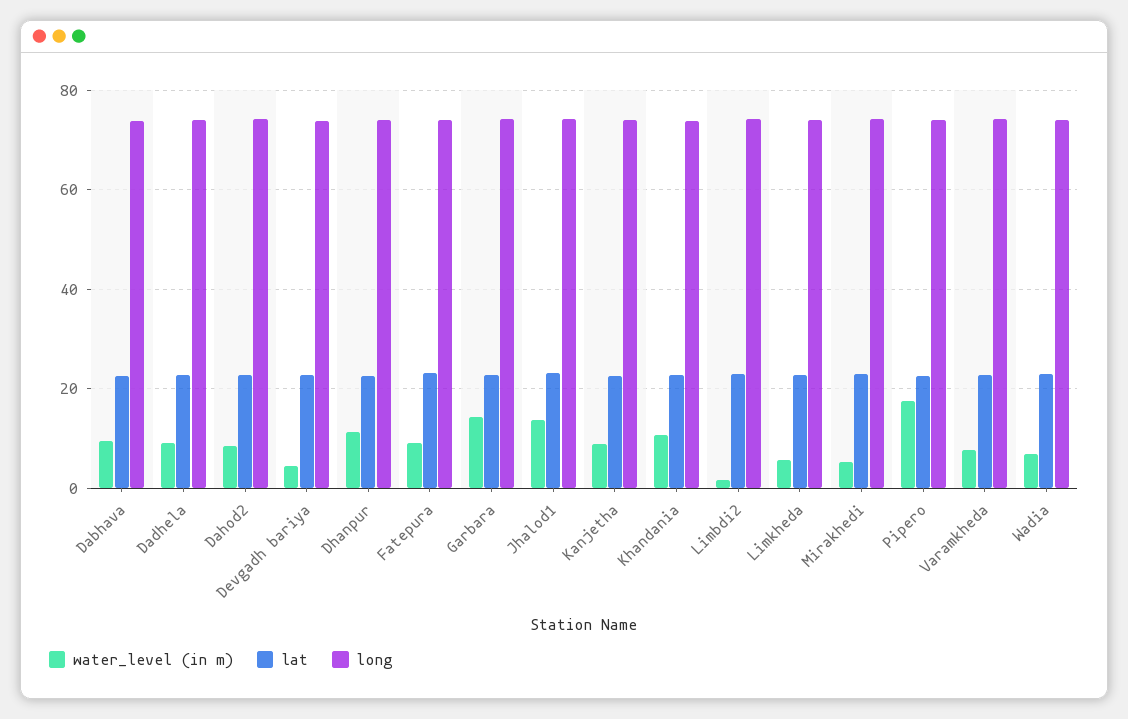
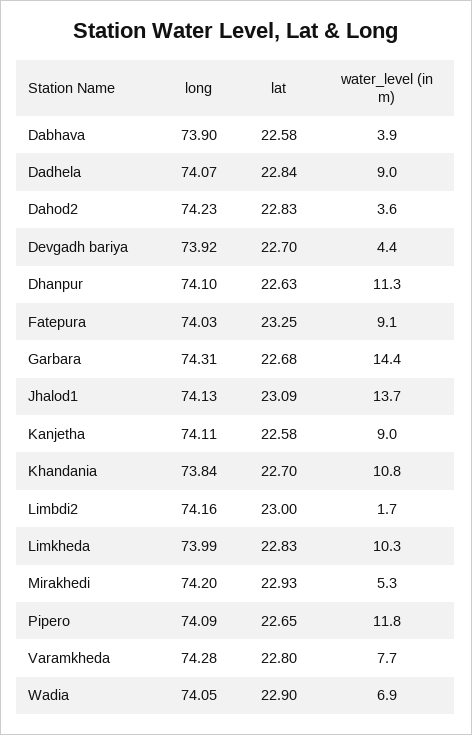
  {
    "water_level (in m)": {
-     "Dabhava": 10,
+     "Dabhava": 3.9,
      "Dadhela": 9,
-     "Dahod2": 8,
+     "Dahod2": 3.6,
      "Devgadh bariya": 4.4,
      "Dhanpur": 11.3,
      "Fatepura": 9.1,
      "Garbara": 14.4,
      "Jhalod1": 13.7,
      "Kanjetha": 9,
      "Khandania": 10.8,
      "Limbdi2": 1.7,
-     "Limkheda": 6,
+     "Limkheda": 10.3,
      "Mirakhedi": 5.3,
-     "Pipero": 18,
+     "Pipero": 11.8,
      "Varamkheda": 7.7,
      "Wadia": 6.9
    },
    "lat": {
      "Dabhava": 22.58,
      "Dadhela": 22.84,
      "Dahod2": 22.83,
      "Devgadh bariya": 22.7,
      "Dhanpur": 22.63,
      "Fatepura": 23.25,
      "Garbara": 22.68,
      "Jhalod1": 23.09,
      "Kanjetha": 22.58,
      "Khandania": 22.7,
      "Limbdi2": 23,
      "Limkheda": 22.83,
      "Mirakhedi": 22.93,
      "Pipero": 22.65,
      "Varamkheda": 22.8,
      "Wadia": 22.9
    },
    "long": {
      "Dabhava": 73.9,
      "Dadhela": 74.07,
      "Dahod2": 74.23,
      "Devgadh bariya": 73.92,
      "Dhanpur": 74.1,
      "Fatepura": 74.03,
      "Garbara": 74.31,
      "Jhalod1": 74.13,
      "Kanjetha": 74.11,
      "Khandania": 73.84,
      "Limbdi2": 74.16,
      "Limkheda": 73.99,
      "Mirakhedi": 74.2,
      "Pipero": 74.09,
      "Varamkheda": 74.28,
      "Wadia": 74.05
    }
  }

